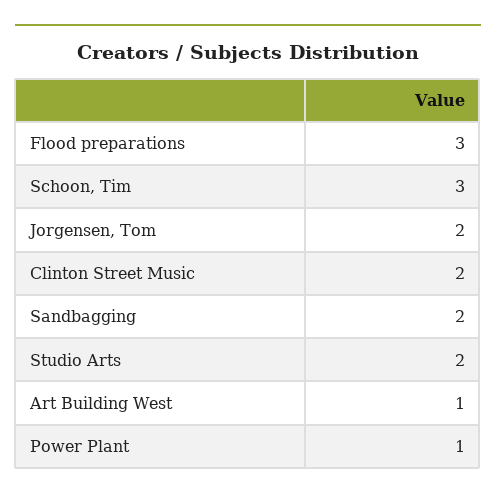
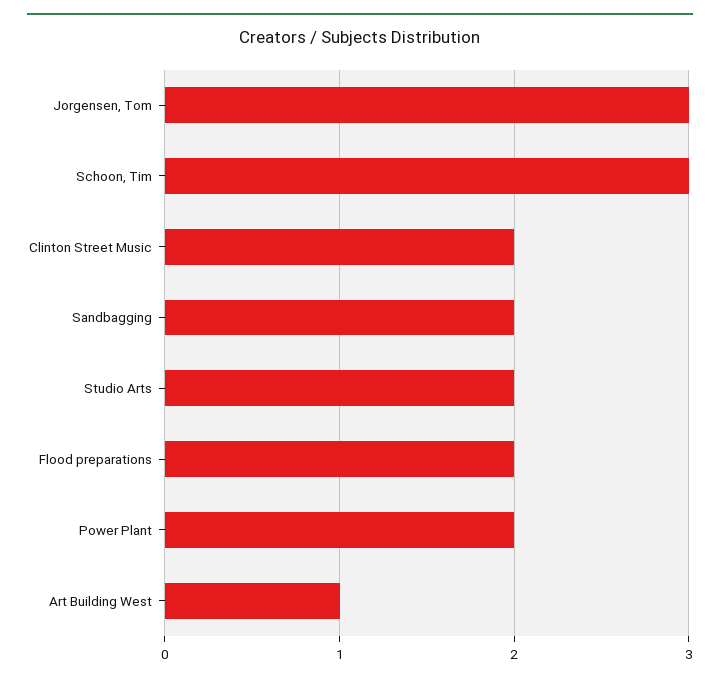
  {
-   "Flood preparations": 3,
+   "Flood preparations": 2,
    "Schoon, Tim": 3,
-   "Jorgensen, Tom": 2,
+   "Jorgensen, Tom": 3,
    "Clinton Street Music": 2,
    "Sandbagging": 2,
    "Studio Arts": 2,
    "Art Building West": 1,
-   "Power Plant": 1
+   "Power Plant": 2
  }

